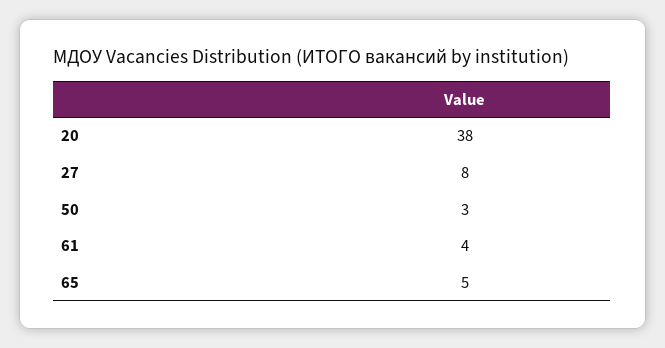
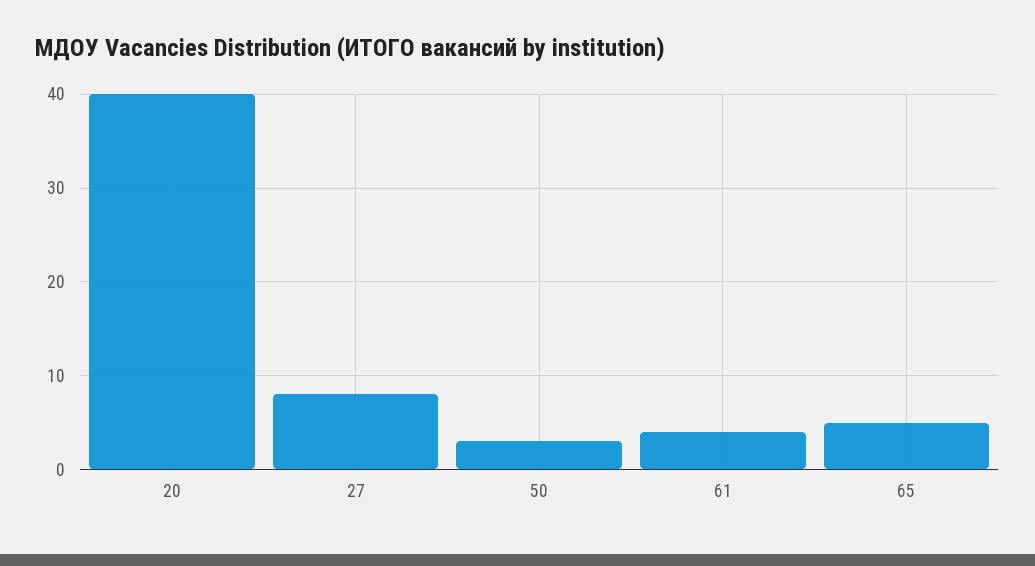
  {
-   "20": 38,
+   "20": 40,
    "27": 8,
    "50": 3,
    "61": 4,
    "65": 5
  }

